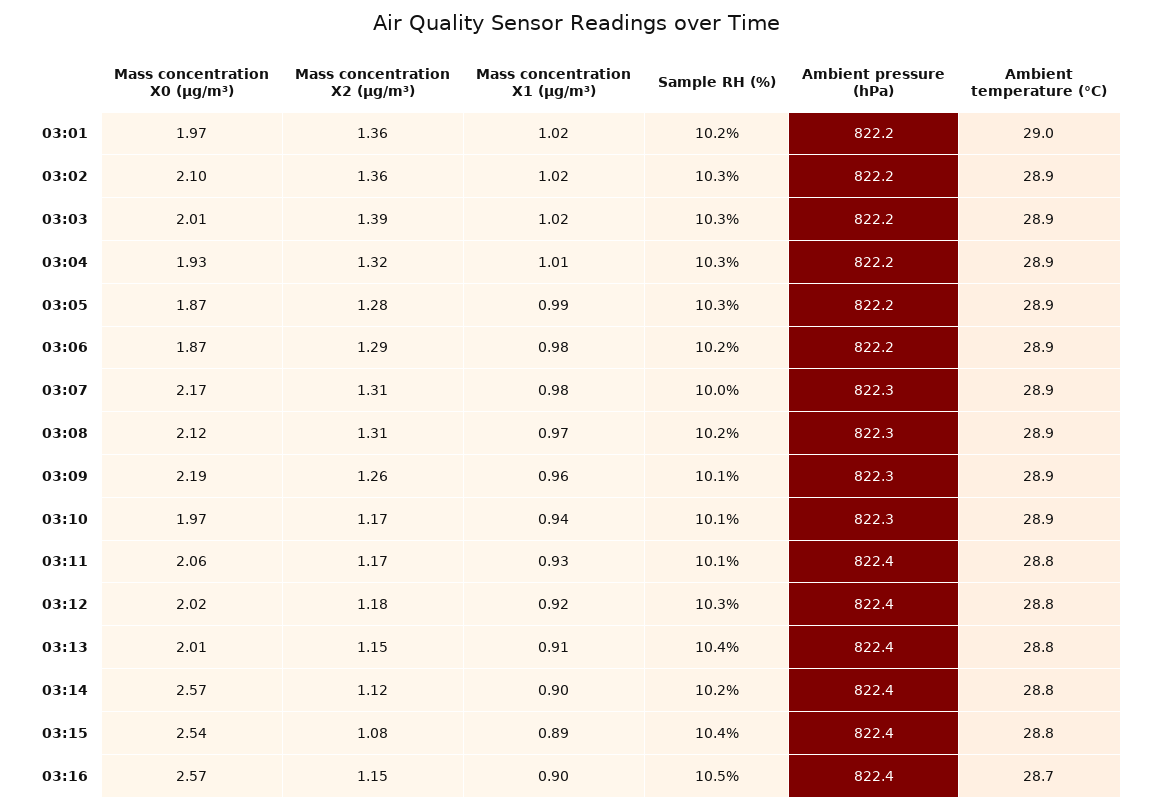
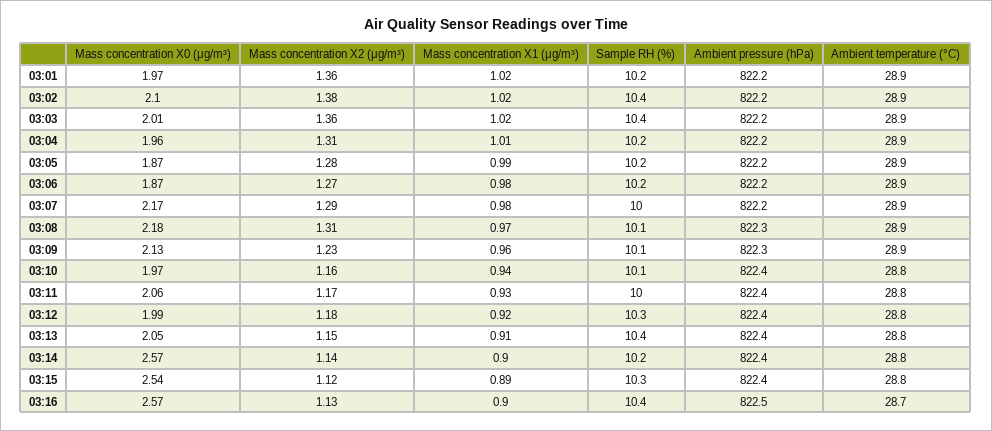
  {
    "Mass concentration X0 (μg/m³)": {
      "03:01": 1.97,
      "03:02": 2.1,
      "03:03": 2.01,
-     "03:04": 1.93,
+     "03:04": 1.96,
      "03:05": 1.87,
      "03:06": 1.87,
      "03:07": 2.17,
-     "03:08": 2.12,
+     "03:08": 2.18,
-     "03:09": 2.19,
+     "03:09": 2.13,
      "03:10": 1.97,
      "03:11": 2.06,
-     "03:12": 2.02,
+     "03:12": 1.99,
-     "03:13": 2.01,
+     "03:13": 2.05,
      "03:14": 2.57,
      "03:15": 2.54,
      "03:16": 2.57
    },
    "Mass concentration X2 (μg/m³)": {
      "03:01": 1.36,
-     "03:02": 1.36,
+     "03:02": 1.38,
-     "03:03": 1.39,
+     "03:03": 1.36,
-     "03:04": 1.32,
+     "03:04": 1.31,
      "03:05": 1.28,
-     "03:06": 1.29,
+     "03:06": 1.27,
-     "03:07": 1.31,
+     "03:07": 1.29,
      "03:08": 1.31,
-     "03:09": 1.26,
+     "03:09": 1.23,
-     "03:10": 1.17,
+     "03:10": 1.16,
      "03:11": 1.17,
      "03:12": 1.18,
      "03:13": 1.15,
-     "03:14": 1.12,
+     "03:14": 1.14,
-     "03:15": 1.08,
+     "03:15": 1.12,
-     "03:16": 1.15
+     "03:16": 1.13
    },
    "Mass concentration X1 (μg/m³)": {
      "03:01": 1.02,
      "03:02": 1.02,
      "03:03": 1.02,
      "03:04": 1.01,
      "03:05": 0.99,
      "03:06": 0.98,
      "03:07": 0.98,
      "03:08": 0.97,
      "03:09": 0.96,
      "03:10": 0.94,
      "03:11": 0.93,
      "03:12": 0.92,
      "03:13": 0.91,
      "03:14": 0.9,
      "03:15": 0.89,
      "03:16": 0.9
    },
    "Sample RH (%)": {
      "03:01": 10.2,
-     "03:02": 10.3,
+     "03:02": 10.4,
-     "03:03": 10.3,
+     "03:03": 10.4,
-     "03:04": 10.3,
+     "03:04": 10.2,
-     "03:05": 10.3,
+     "03:05": 10.2,
      "03:06": 10.2,
      "03:07": 10,
-     "03:08": 10.2,
+     "03:08": 10.1,
      "03:09": 10.1,
      "03:10": 10.1,
-     "03:11": 10.1,
+     "03:11": 10,
      "03:12": 10.3,
      "03:13": 10.4,
      "03:14": 10.2,
-     "03:15": 10.4,
+     "03:15": 10.3,
-     "03:16": 10.5
+     "03:16": 10.4
    },
    "Ambient pressure (hPa)": {
      "03:01": 822.2,
      "03:02": 822.2,
      "03:03": 822.2,
      "03:04": 822.2,
      "03:05": 822.2,
      "03:06": 822.2,
-     "03:07": 822.3,
+     "03:07": 822.2,
      "03:08": 822.3,
      "03:09": 822.3,
-     "03:10": 822.3,
+     "03:10": 822.4,
      "03:11": 822.4,
      "03:12": 822.4,
      "03:13": 822.4,
      "03:14": 822.4,
      "03:15": 822.4,
-     "03:16": 822.4
+     "03:16": 822.5
    },
    "Ambient temperature (°C)": {
-     "03:01": 29,
+     "03:01": 28.9,
      "03:02": 28.9,
      "03:03": 28.9,
      "03:04": 28.9,
      "03:05": 28.9,
      "03:06": 28.9,
      "03:07": 28.9,
      "03:08": 28.9,
      "03:09": 28.9,
-     "03:10": 28.9,
+     "03:10": 28.8,
      "03:11": 28.8,
      "03:12": 28.8,
      "03:13": 28.8,
      "03:14": 28.8,
      "03:15": 28.8,
      "03:16": 28.7
    }
  }

